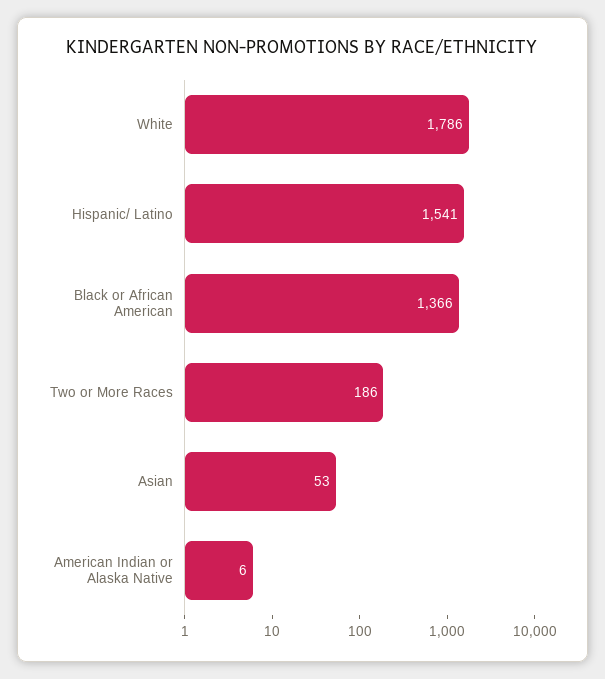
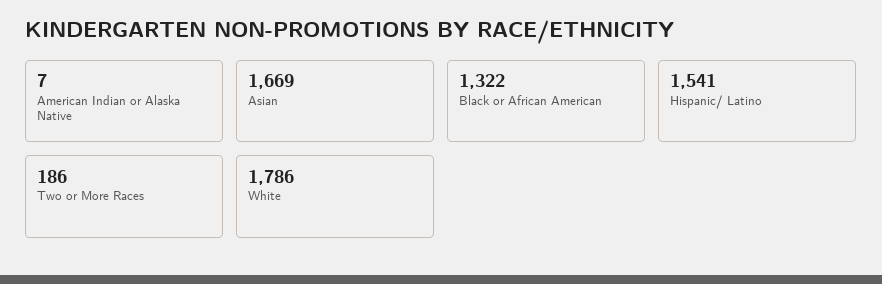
  {
    "White": 1786,
    "Hispanic/ Latino": 1541,
-   "Black or African American": 1366,
+   "Black or African American": 1322,
    "Two or More Races": 186,
-   "Asian": 53,
+   "Asian": 1669,
-   "American Indian or Alaska Native": 6
+   "American Indian or Alaska Native": 7
  }

